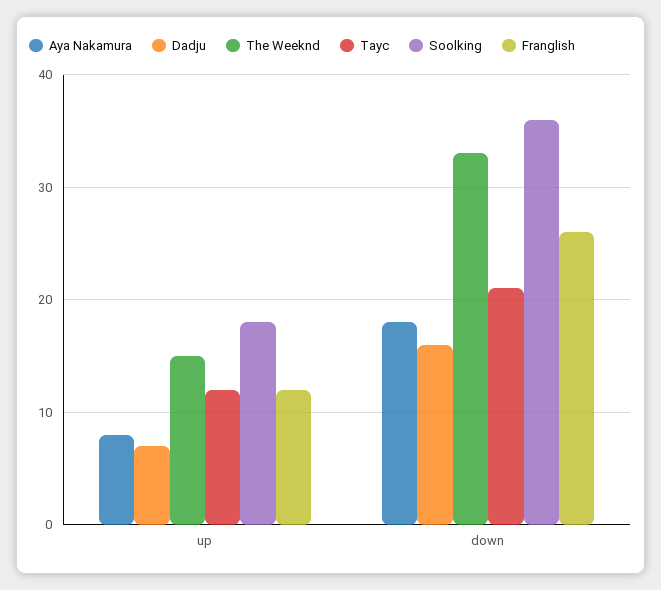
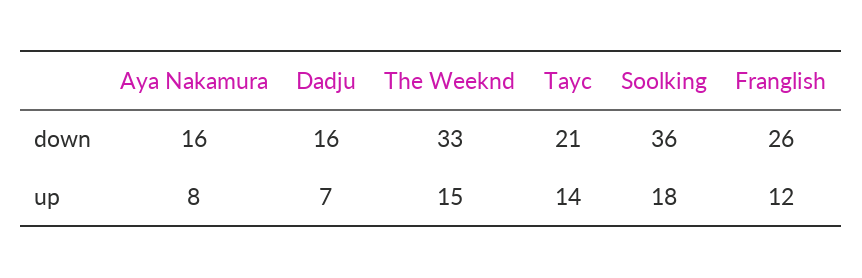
  {
    "Aya Nakamura": {
      "up": 8,
-     "down": 18
+     "down": 16
    },
    "Dadju": {
      "up": 7,
      "down": 16
    },
    "The Weeknd": {
      "up": 15,
      "down": 33
    },
    "Tayc": {
-     "up": 12,
+     "up": 14,
      "down": 21
    },
    "Soolking": {
      "up": 18,
      "down": 36
    },
    "Franglish": {
      "up": 12,
      "down": 26
    }
  }

